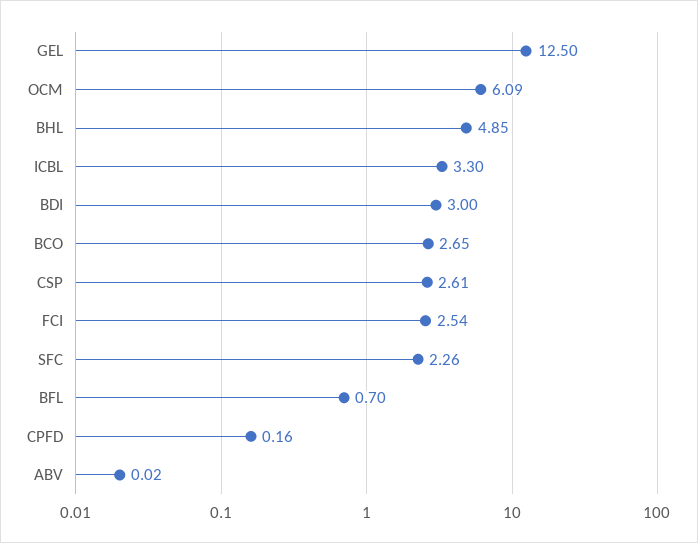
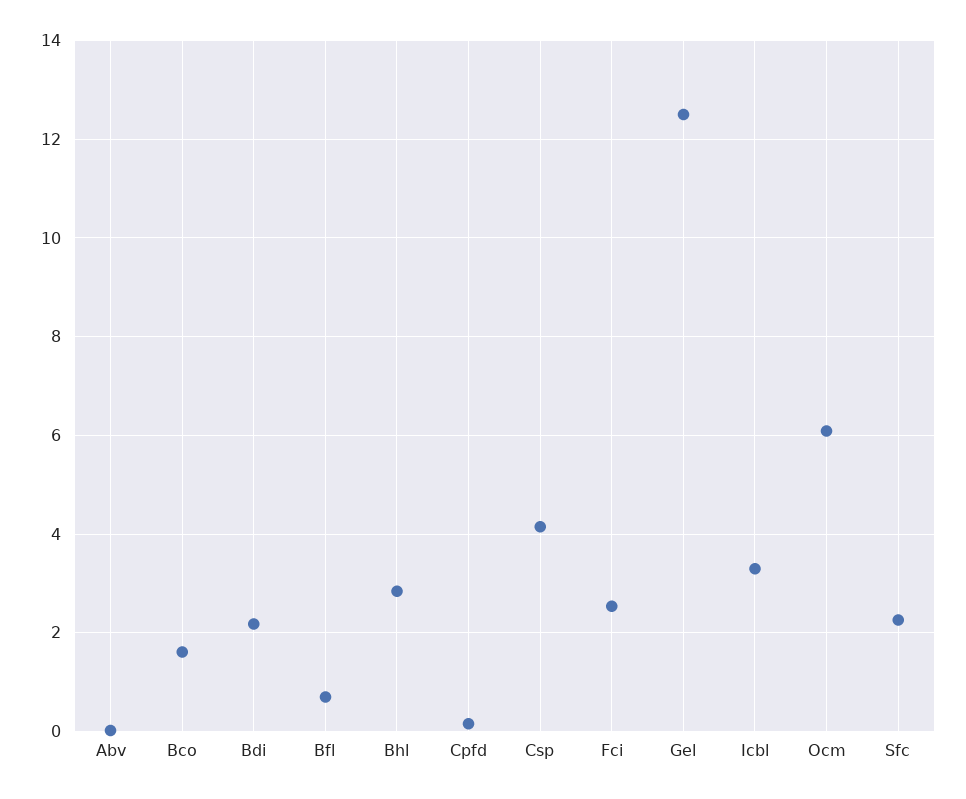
  {
    "GEL": 12.5,
    "OCM": 6.09,
-   "BHL": 4.85,
+   "BHL": 2.8,
    "ICBL": 3.3,
-   "BDI": 3,
+   "BDI": 2.2,
-   "BCO": 2.65,
+   "BCO": 1.6,
-   "CSP": 2.61,
+   "CSP": 4.2,
    "FCI": 2.54,
    "SFC": 2.26,
    "BFL": 0.7,
    "CPFD": 0.16,
    "ABV": 0.02
  }

